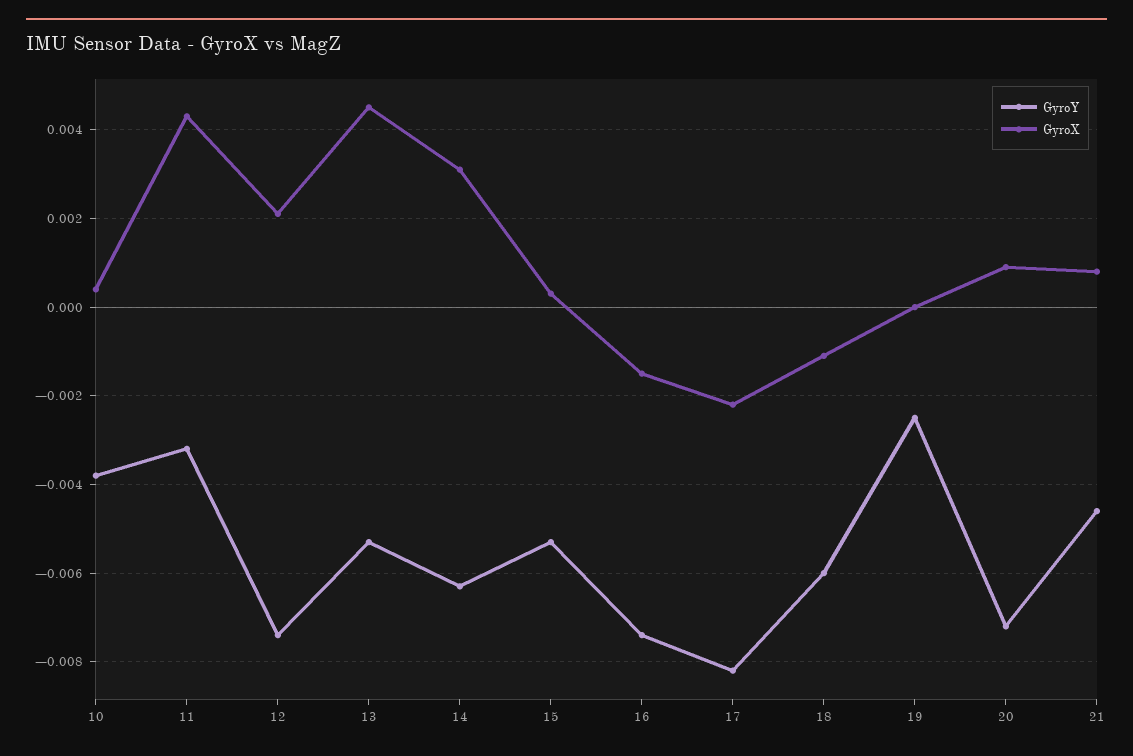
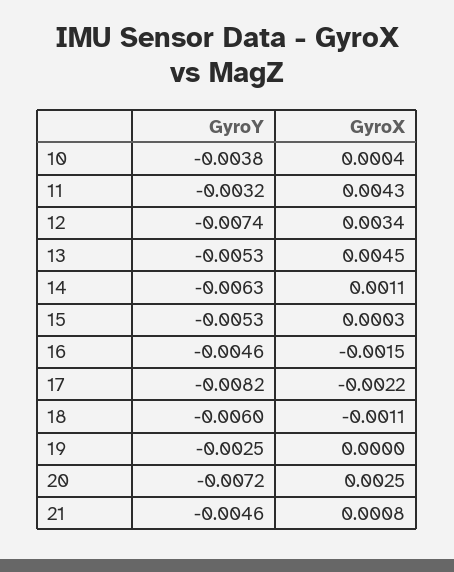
  {
    "GyroY": {
      "10": -0.0038,
      "11": -0.0032,
      "12": -0.0074,
      "13": -0.0053,
      "14": -0.0063,
      "15": -0.0053,
-     "16": -0.0075,
+     "16": -0.0046,
      "17": -0.0082,
      "18": -0.006,
      "19": -0.0025,
      "20": -0.0072,
      "21": -0.0046
    },
    "GyroX": {
      "10": 0.0004,
      "11": 0.0043,
-     "12": 0.002,
+     "12": 0.0034,
      "13": 0.0045,
-     "14": 0.003,
+     "14": 0.0011,
      "15": 0.0003,
      "16": -0.0015,
      "17": -0.0022,
      "18": -0.0011,
      "19": 0,
-     "20": 0.001,
+     "20": 0.0025,
      "21": 0.0008
    }
  }

